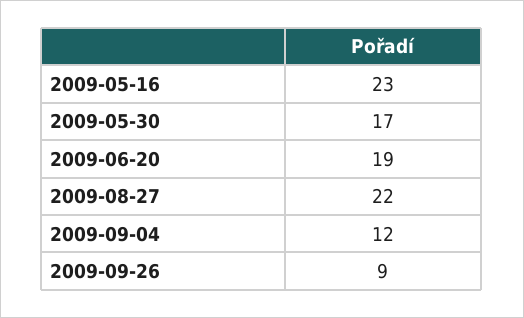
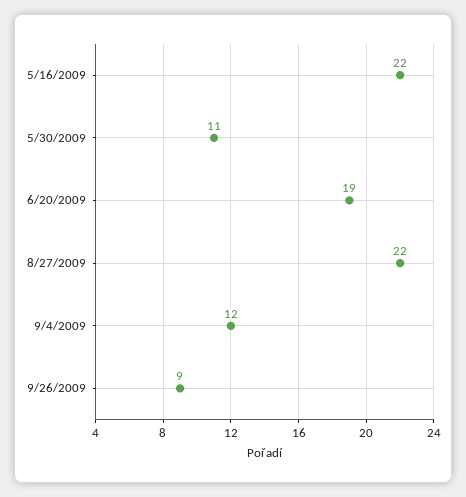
  {
-   "2009-05-16": 23,
+   "2009-05-16": 22,
-   "2009-05-30": 17,
+   "2009-05-30": 11,
    "2009-06-20": 19,
    "2009-08-27": 22,
    "2009-09-04": 12,
    "2009-09-26": 9
  }

